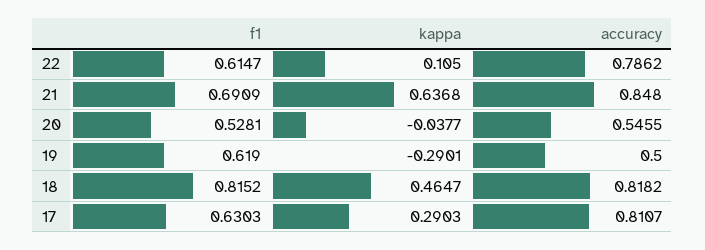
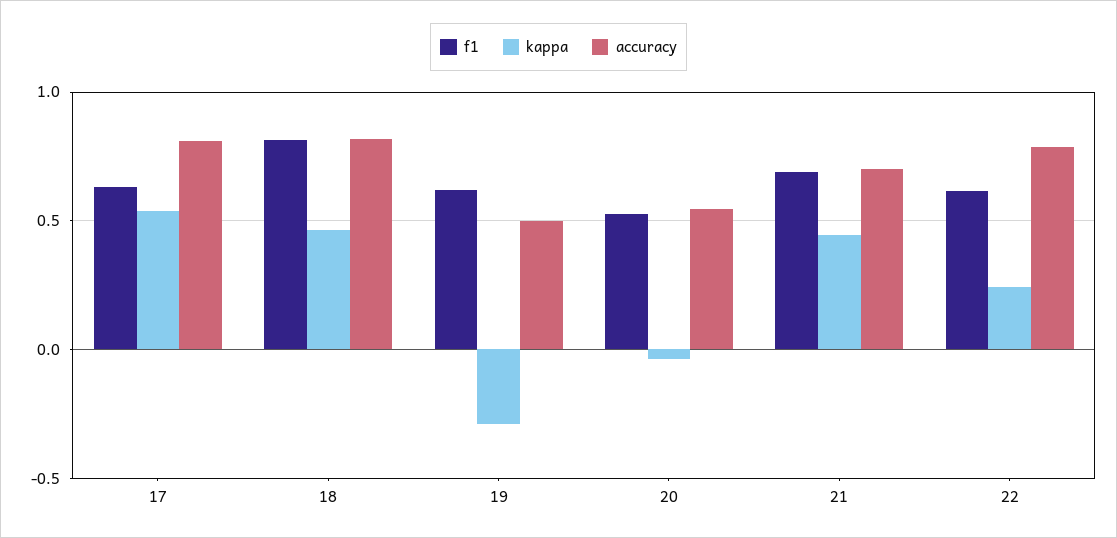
  {
    "f1": {
      "22": 0.6147,
      "21": 0.6909,
      "20": 0.5281,
      "19": 0.619,
      "18": 0.8152,
      "17": 0.6303
    },
    "kappa": {
-     "22": 0.105,
+     "22": 0.25,
-     "21": 0.6368,
+     "21": 0.45,
      "20": -0.0377,
      "19": -0.2901,
      "18": 0.4647,
-     "17": 0.2903
+     "17": 0.55
    },
    "accuracy": {
      "22": 0.7862,
-     "21": 0.848,
+     "21": 0.7,
      "20": 0.5455,
      "19": 0.5,
      "18": 0.8182,
      "17": 0.8107
    }
  }

